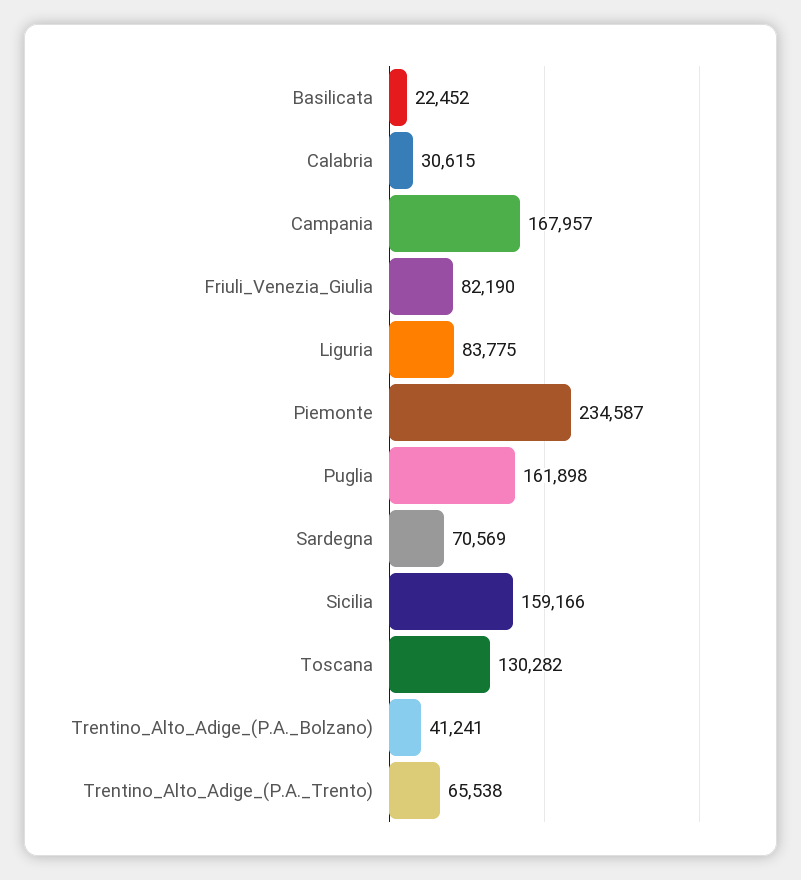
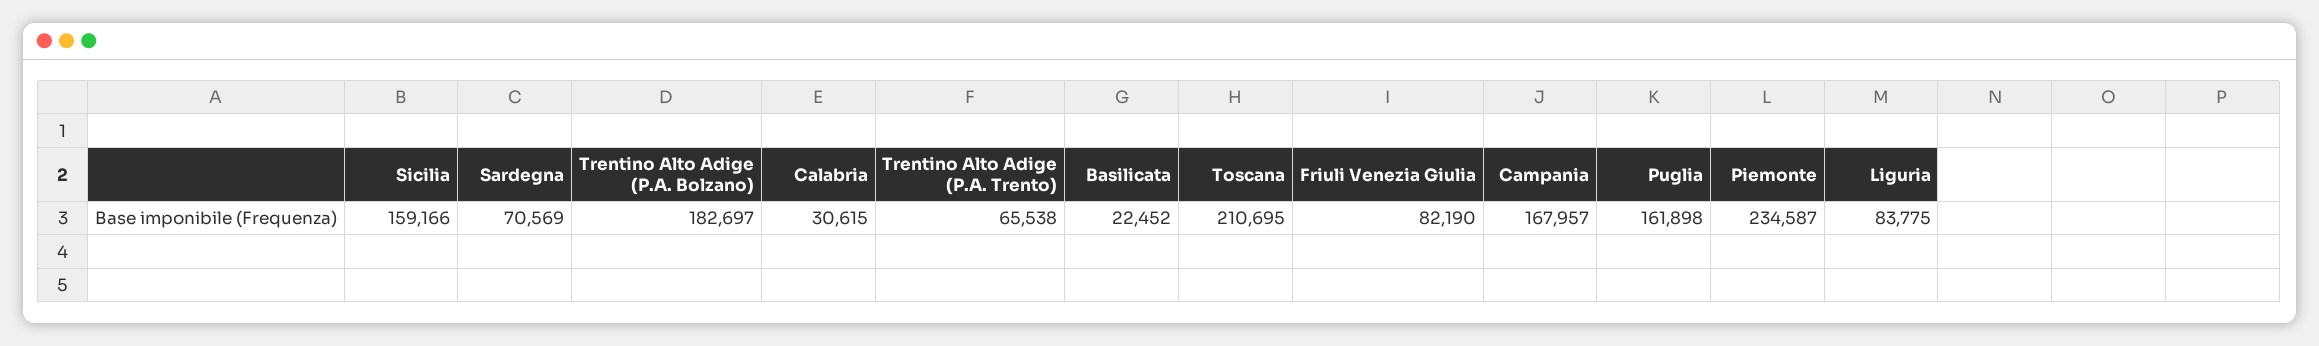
  {
    "Basilicata": 22452,
    "Calabria": 30615,
    "Campania": 167957,
    "Friuli_Venezia_Giulia": 82190,
    "Liguria": 83775,
    "Piemonte": 234587,
    "Puglia": 161898,
    "Sardegna": 70569,
    "Sicilia": 159166,
-   "Toscana": 130282,
+   "Toscana": 210695,
-   "Trentino_Alto_Adige_(P.A._Bolzano)": 41241,
+   "Trentino_Alto_Adige_(P.A._Bolzano)": 182697,
    "Trentino_Alto_Adige_(P.A._Trento)": 65538
  }

